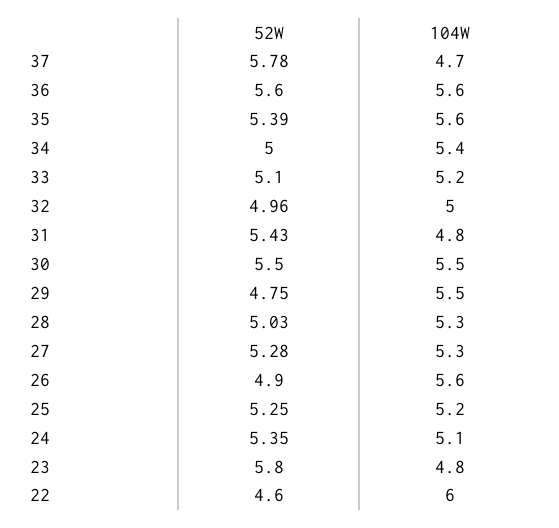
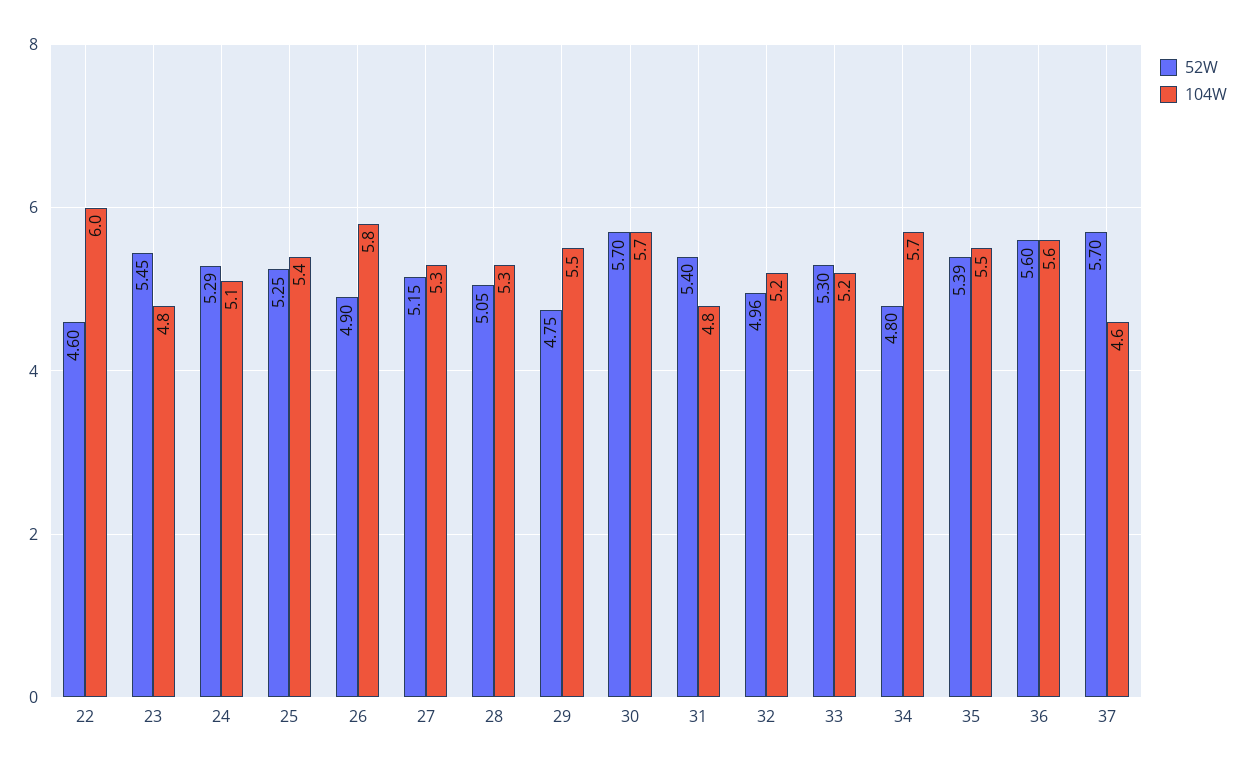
  {
    "52W": {
-     "37": 5.78,
+     "37": 5.7,
      "36": 5.6,
      "35": 5.39,
-     "34": 5,
+     "34": 4.8,
-     "33": 5.1,
+     "33": 5.3,
      "32": 4.96,
-     "31": 5.43,
+     "31": 5.4,
-     "30": 5.5,
+     "30": 5.7,
      "29": 4.75,
-     "28": 5.03,
+     "28": 5.05,
-     "27": 5.28,
+     "27": 5.15,
      "26": 4.9,
      "25": 5.25,
-     "24": 5.35,
+     "24": 5.29,
-     "23": 5.8,
+     "23": 5.45,
      "22": 4.6
    },
    "104W": {
-     "37": 4.7,
+     "37": 4.6,
      "36": 5.6,
-     "35": 5.6,
+     "35": 5.5,
-     "34": 5.4,
+     "34": 5.7,
      "33": 5.2,
-     "32": 5,
+     "32": 5.2,
      "31": 4.8,
-     "30": 5.5,
+     "30": 5.7,
      "29": 5.5,
      "28": 5.3,
      "27": 5.3,
-     "26": 5.6,
+     "26": 5.8,
-     "25": 5.2,
+     "25": 5.4,
      "24": 5.1,
      "23": 4.8,
      "22": 6
    }
  }

